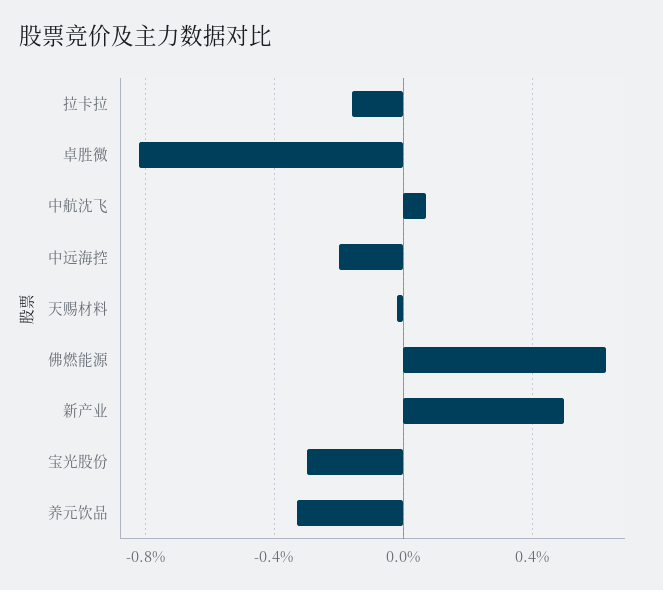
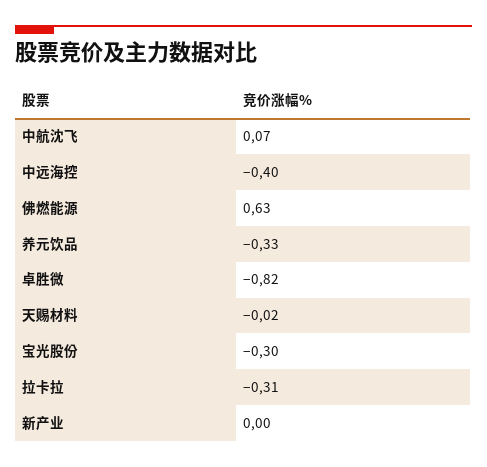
  {
-   "拉卡拉": -0.15,
+   "拉卡拉": -0.31,
    "卓胜微": -0.82,
    "中航沈飞": 0.07,
-   "中远海控": -0.2,
+   "中远海控": -0.4,
    "天赐材料": -0.02,
    "佛燃能源": 0.63,
-   "新产业": 0.5,
+   "新产业": 0,
    "宝光股份": -0.3,
    "养元饮品": -0.33
  }

